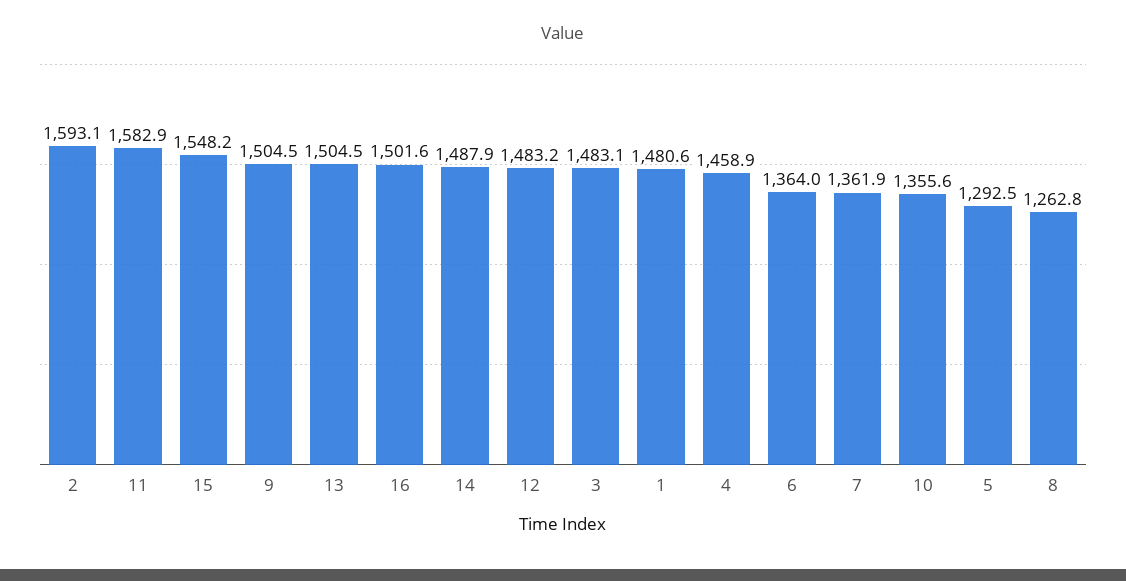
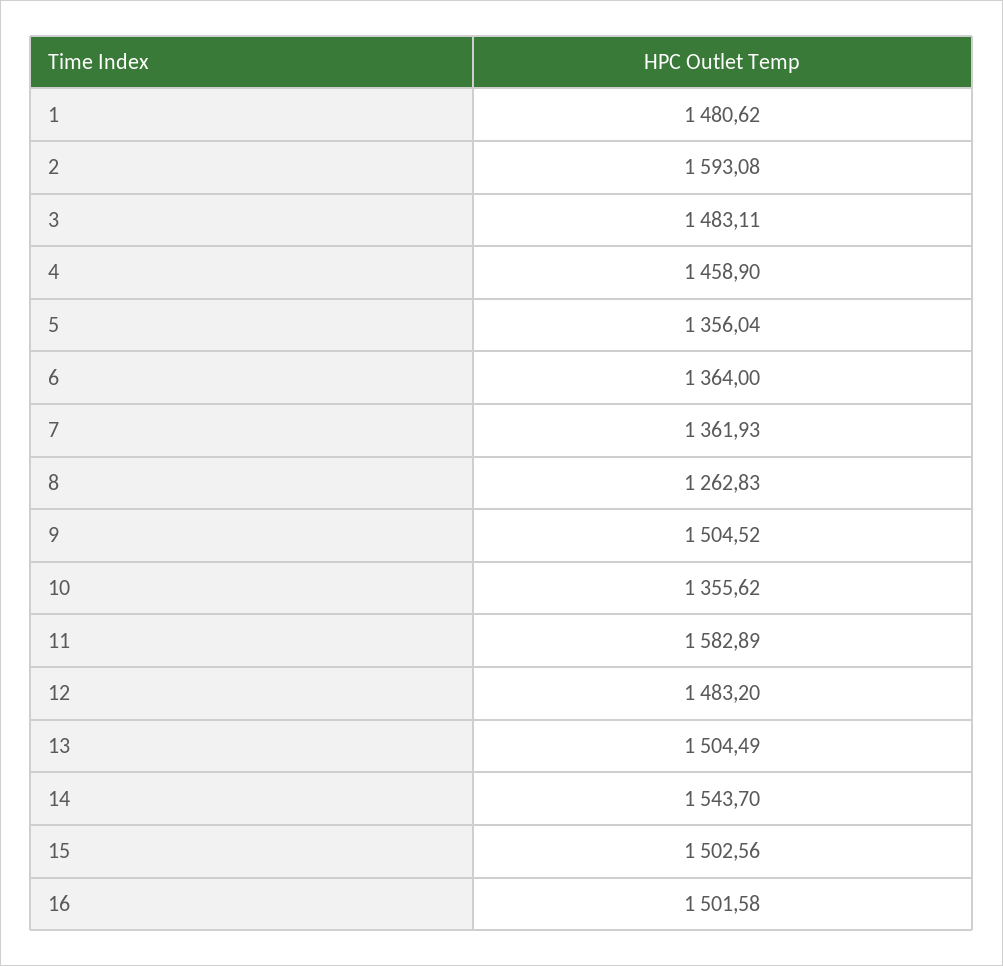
  {
    "2": 1593.08,
    "11": 1582.89,
-   "15": 1548.2,
+   "15": 1502.56,
    "9": 1504.52,
    "13": 1504.49,
    "16": 1501.58,
-   "14": 1487.9,
+   "14": 1543.7,
    "12": 1483.2,
    "3": 1483.11,
    "1": 1480.62,
    "4": 1458.9,
    "6": 1364,
    "7": 1361.93,
    "10": 1355.62,
-   "5": 1292.5,
+   "5": 1356.04,
    "8": 1262.83
  }

